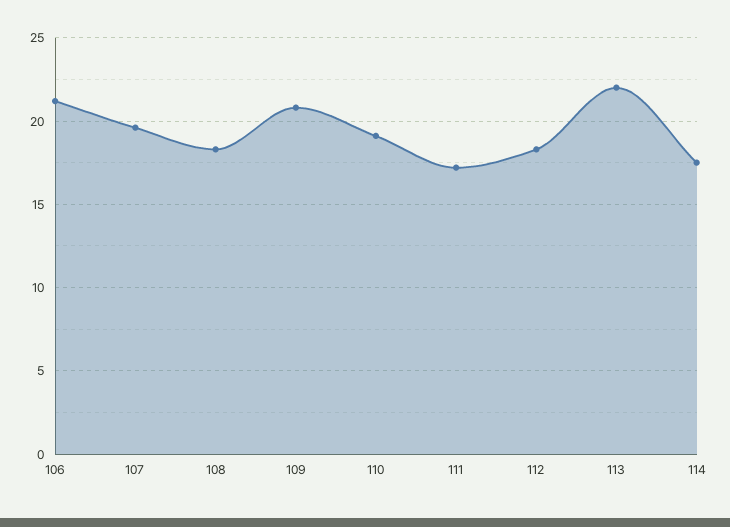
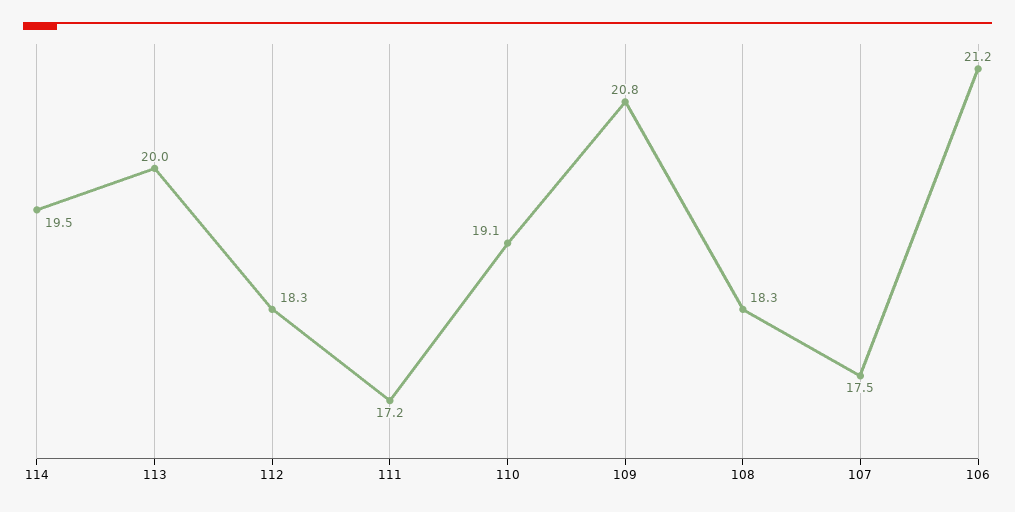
  {
    "106": 21.2,
-   "107": 19.5,
+   "107": 17.5,
    "108": 18.3,
    "109": 20.8,
    "110": 19.1,
    "111": 17.2,
    "112": 18.3,
-   "113": 22,
+   "113": 20,
-   "114": 17.5
+   "114": 19.5
  }

